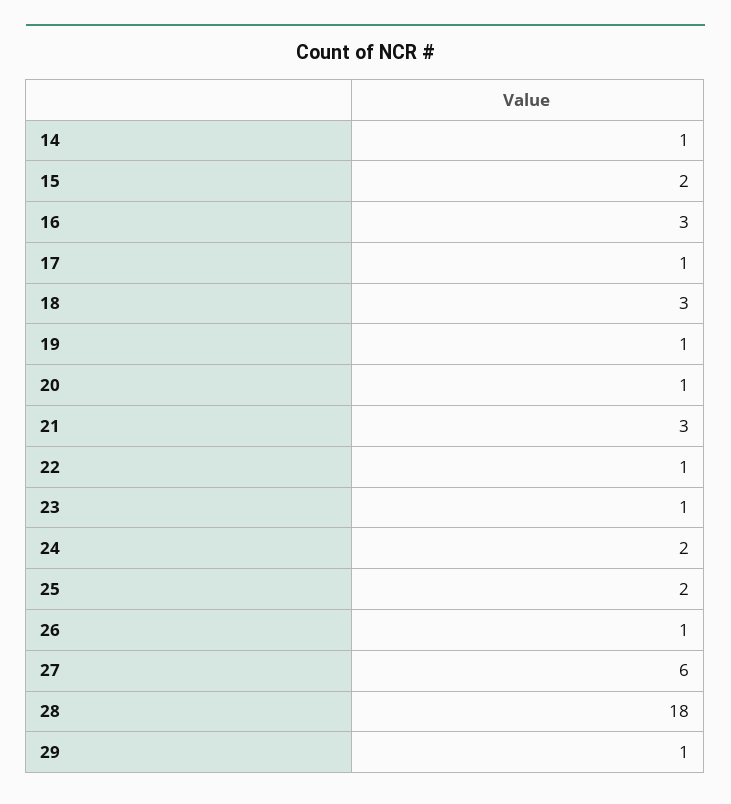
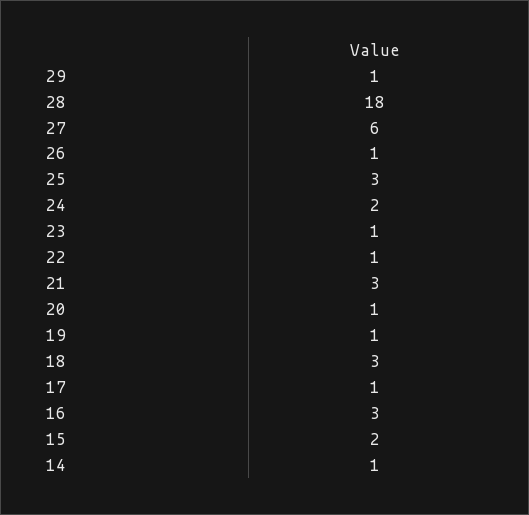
  {
    "14": 1,
    "15": 2,
    "16": 3,
    "17": 1,
    "18": 3,
    "19": 1,
    "20": 1,
    "21": 3,
    "22": 1,
    "23": 1,
    "24": 2,
-   "25": 2,
+   "25": 3,
    "26": 1,
    "27": 6,
    "28": 18,
    "29": 1
  }

